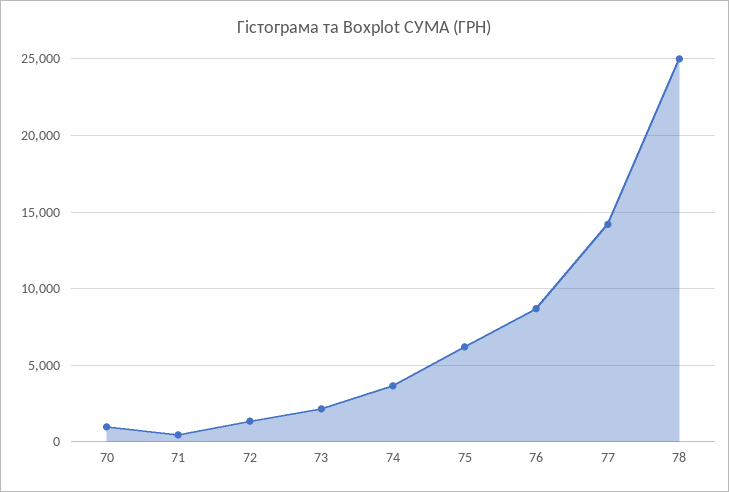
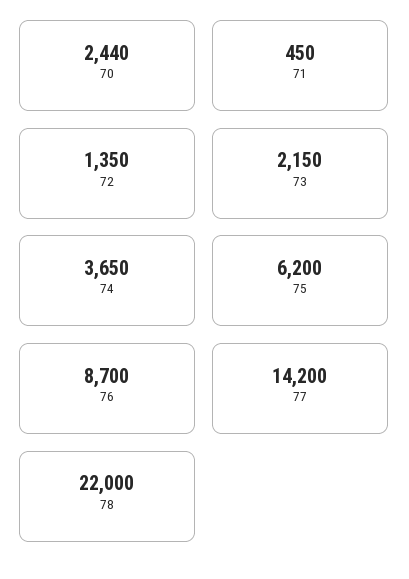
  {
-   "70": 1000,
+   "70": 2440,
    "71": 450,
    "72": 1350,
    "73": 2150,
    "74": 3650,
    "75": 6200,
    "76": 8700,
    "77": 14200,
-   "78": 25000
+   "78": 22000
  }

